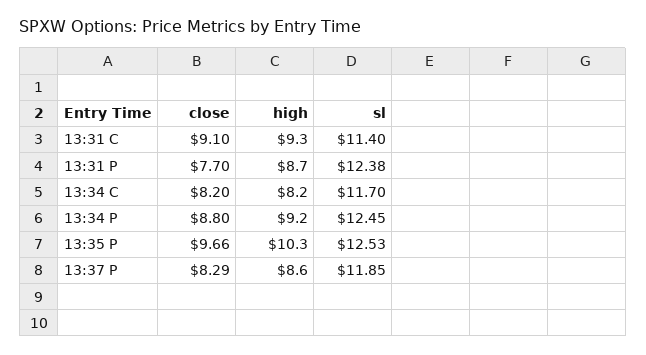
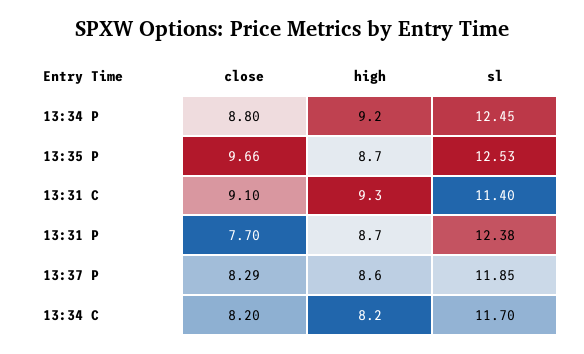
  {
    "close": {
      "13:31 C": 9.1,
      "13:31 P": 7.7,
      "13:34 C": 8.2,
      "13:34 P": 8.8,
      "13:35 P": 9.66,
      "13:37 P": 8.29
    },
    "high": {
      "13:31 C": 9.3,
      "13:31 P": 8.7,
      "13:34 C": 8.2,
      "13:34 P": 9.2,
-     "13:35 P": 10.3,
+     "13:35 P": 8.7,
      "13:37 P": 8.6
    },
    "sl": {
      "13:31 C": 11.4,
      "13:31 P": 12.38,
      "13:34 C": 11.7,
      "13:34 P": 12.45,
      "13:35 P": 12.53,
      "13:37 P": 11.85
    }
  }

